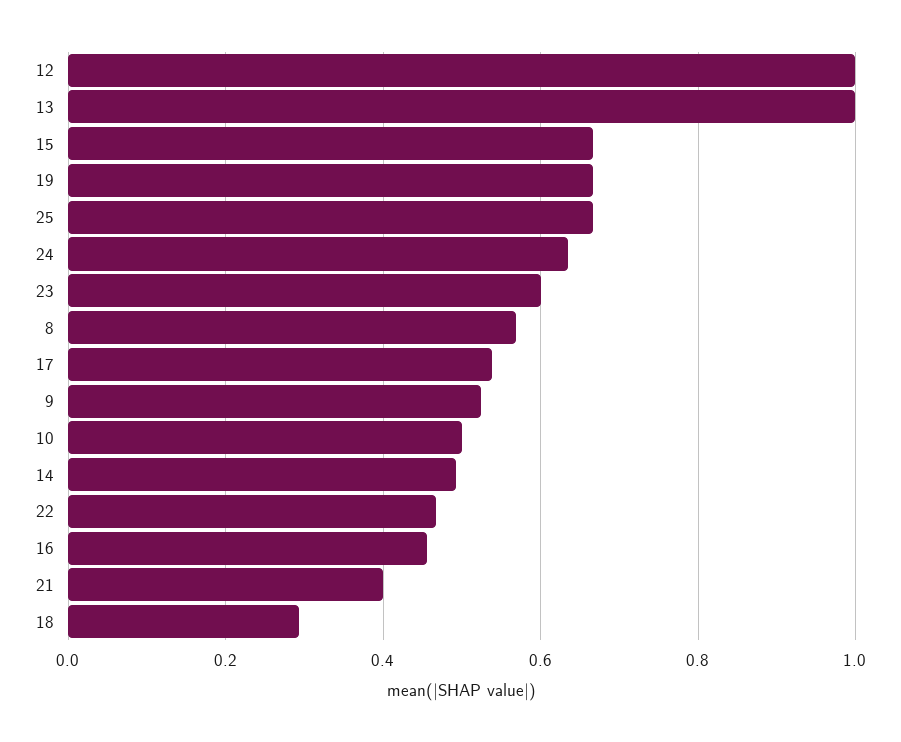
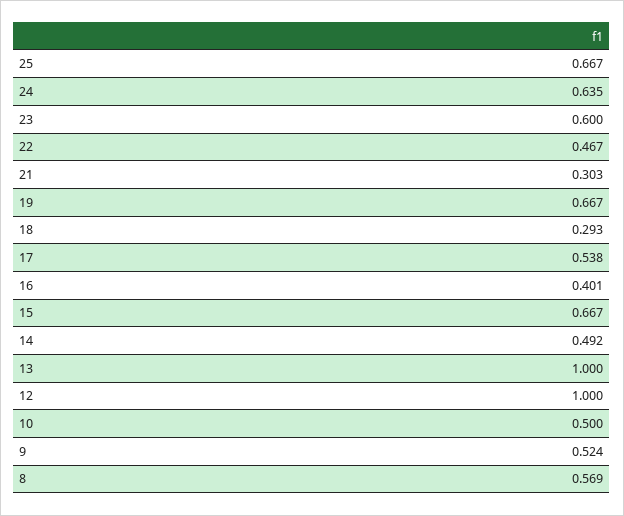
  {
    "12": 1,
    "13": 1,
    "15": 0.667,
    "19": 0.667,
    "25": 0.667,
    "24": 0.635,
    "23": 0.6,
    "8": 0.569,
    "17": 0.538,
    "9": 0.524,
    "10": 0.5,
    "14": 0.492,
    "22": 0.467,
-   "16": 0.46,
+   "16": 0.401,
-   "21": 0.4,
+   "21": 0.303,
    "18": 0.293
  }

